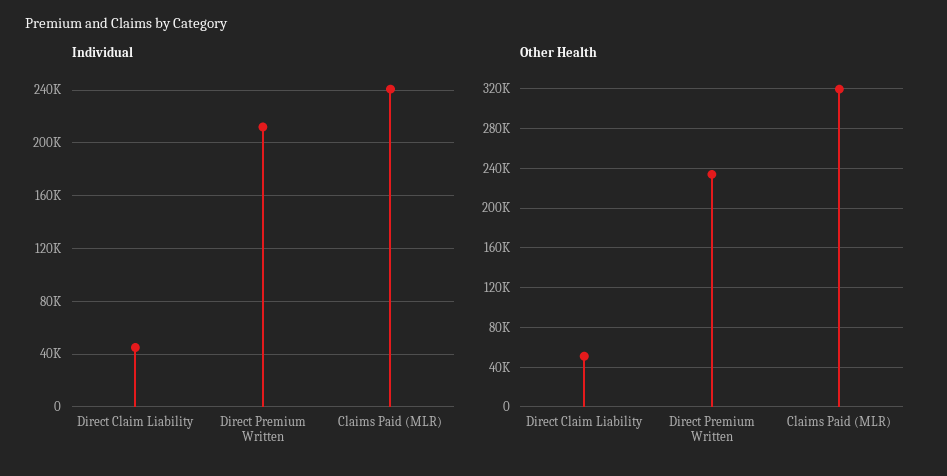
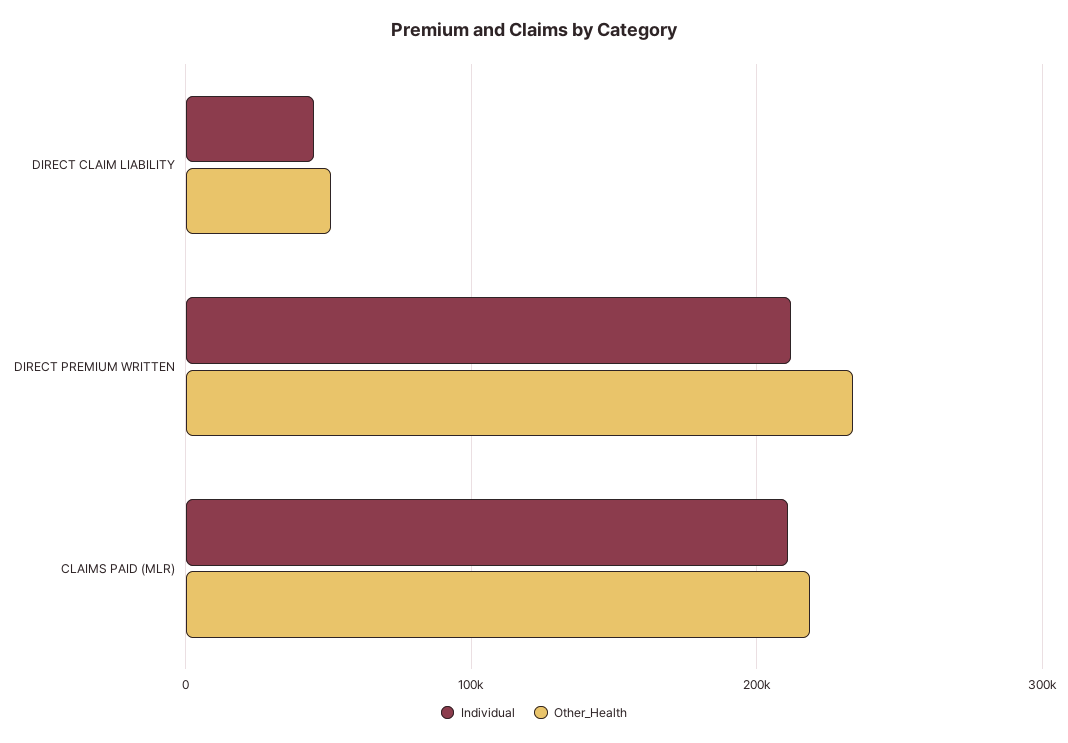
  {
    "Individual": {
      "Direct Claim Liability": 45000,
      "Direct Premium Written": 210000,
-     "Claims Paid (MLR)": 240000
+     "Claims Paid (MLR)": 210000
    },
    "Other Health": {
      "Direct Claim Liability": 50000,
      "Direct Premium Written": 230000,
-     "Claims Paid (MLR)": 320000
+     "Claims Paid (MLR)": 220000
    }
  }

